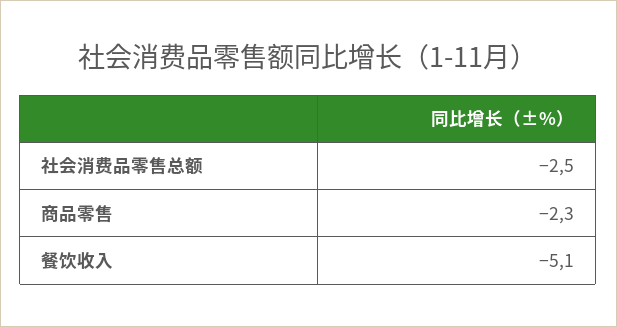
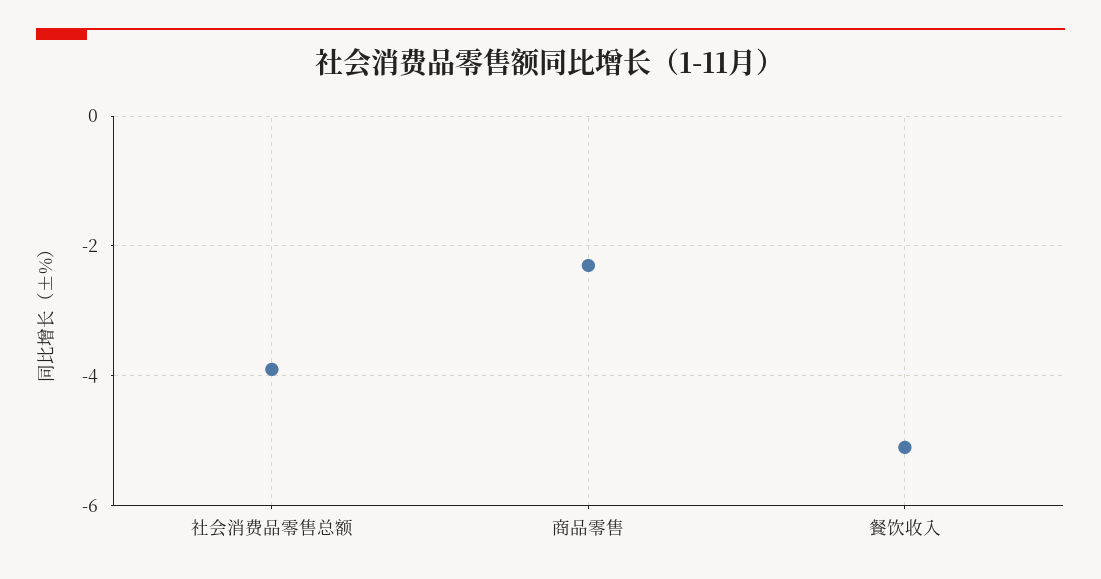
  {
-   "社会消费品零售总额": -2.5,
+   "社会消费品零售总额": -4,
    "商品零售": -2.3,
    "餐饮收入": -5.1
  }

